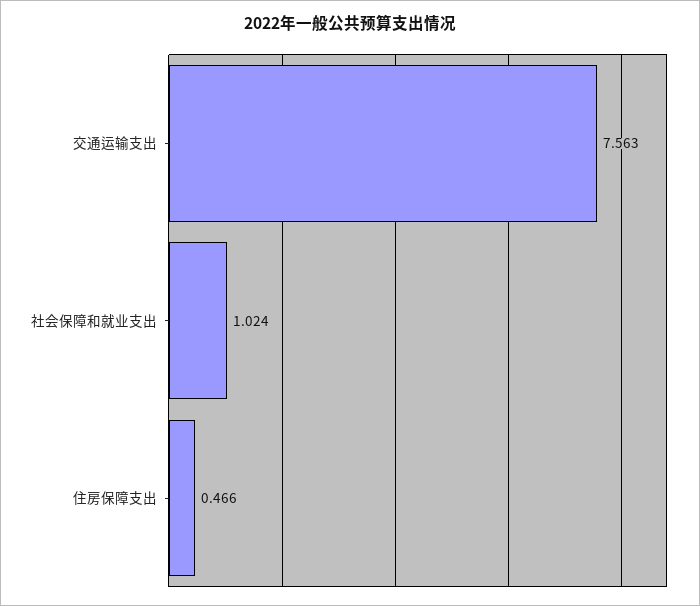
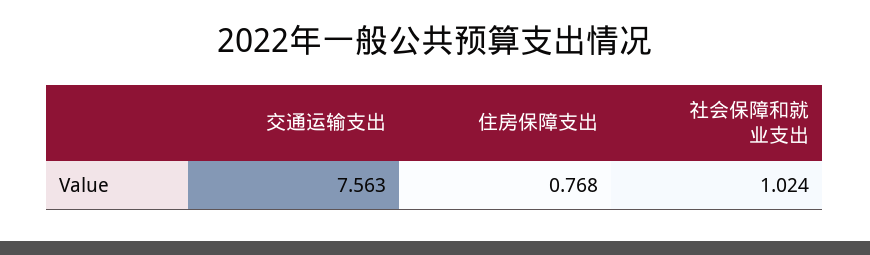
  {
    "交通运输支出": 7.563,
    "社会保障和就业支出": 1.024,
-   "住房保障支出": 0.466
+   "住房保障支出": 0.768
  }

